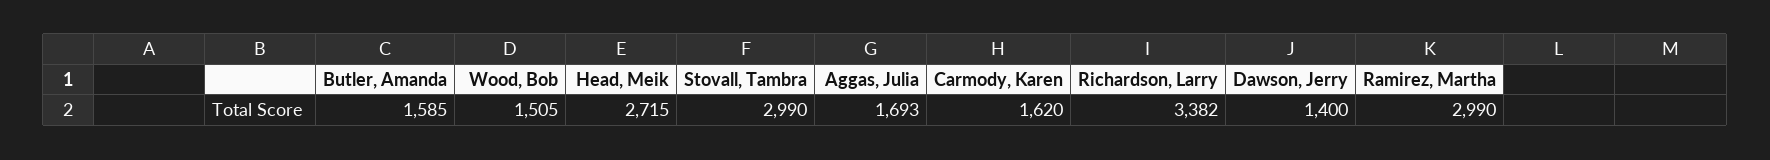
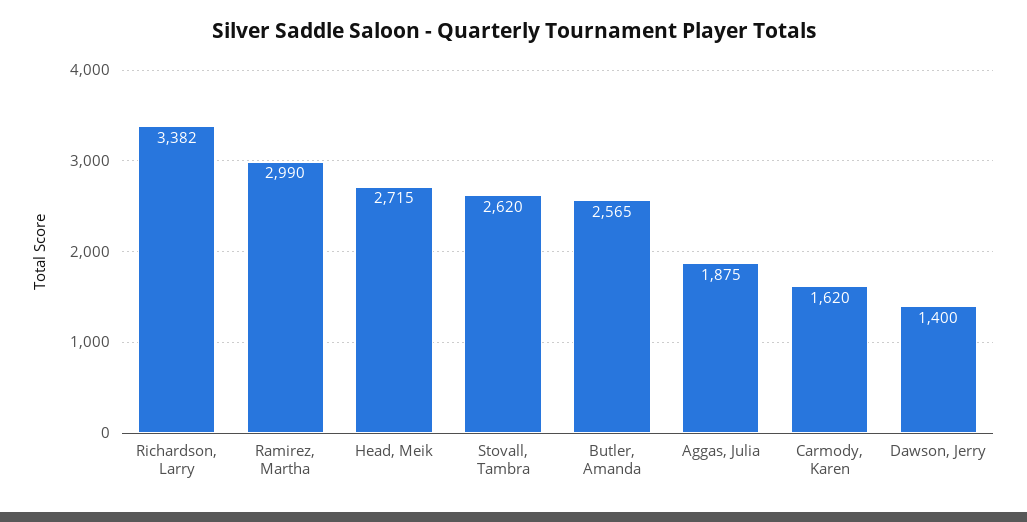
  {
-   "Butler, Amanda": 1585,
+   "Butler, Amanda": 2565,
-   "Wood, Bob": 1505,
    "Head, Meik": 2715,
-   "Stovall, Tambra": 2990,
+   "Stovall, Tambra": 2620,
-   "Aggas, Julia": 1693,
+   "Aggas, Julia": 1875,
    "Carmody, Karen": 1620,
    "Richardson, Larry": 3382,
    "Dawson, Jerry": 1400,
    "Ramirez, Martha": 2990
  }

